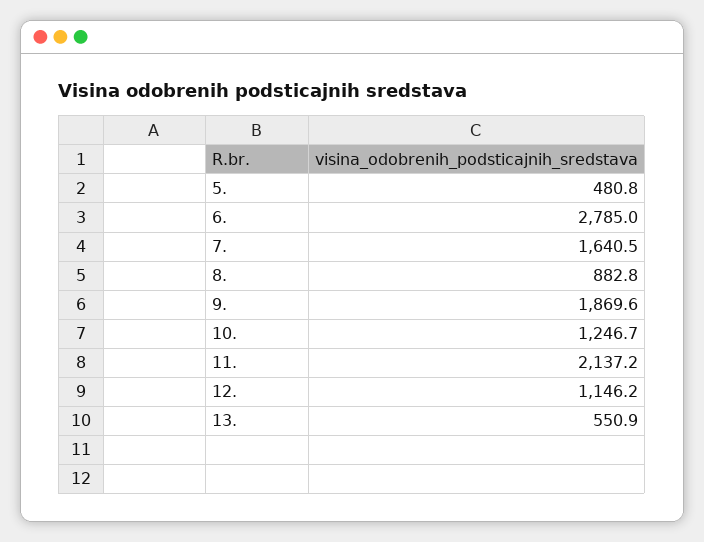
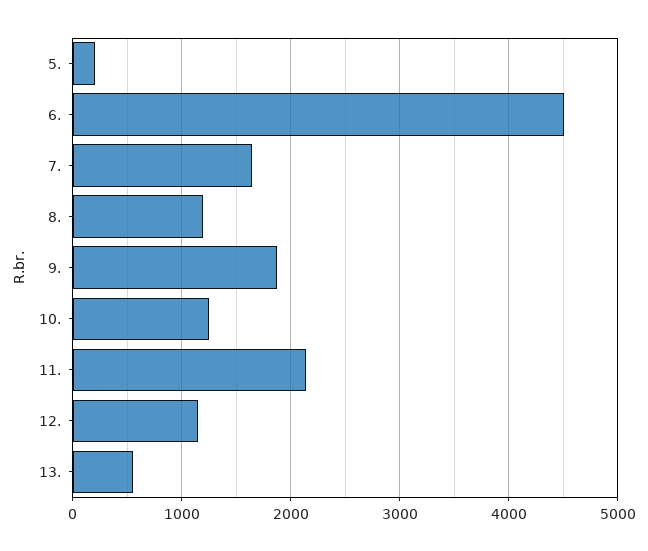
  {
-   "5.": 480.8,
+   "5.": 200,
-   "6.": 2785,
+   "6.": 4500,
    "7.": 1640.5,
-   "8.": 882.8,
+   "8.": 1200,
    "9.": 1869.6,
    "10.": 1246.7,
    "11.": 2137.2,
    "12.": 1146.2,
    "13.": 550.9
  }

